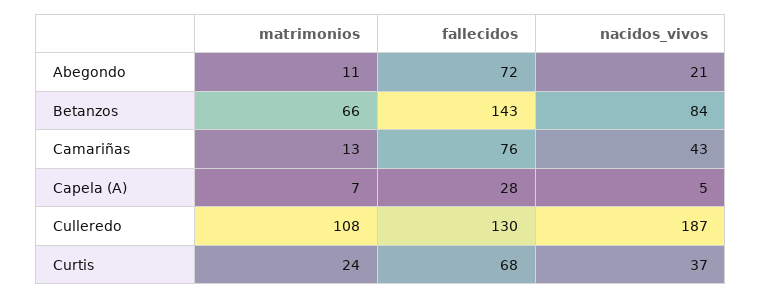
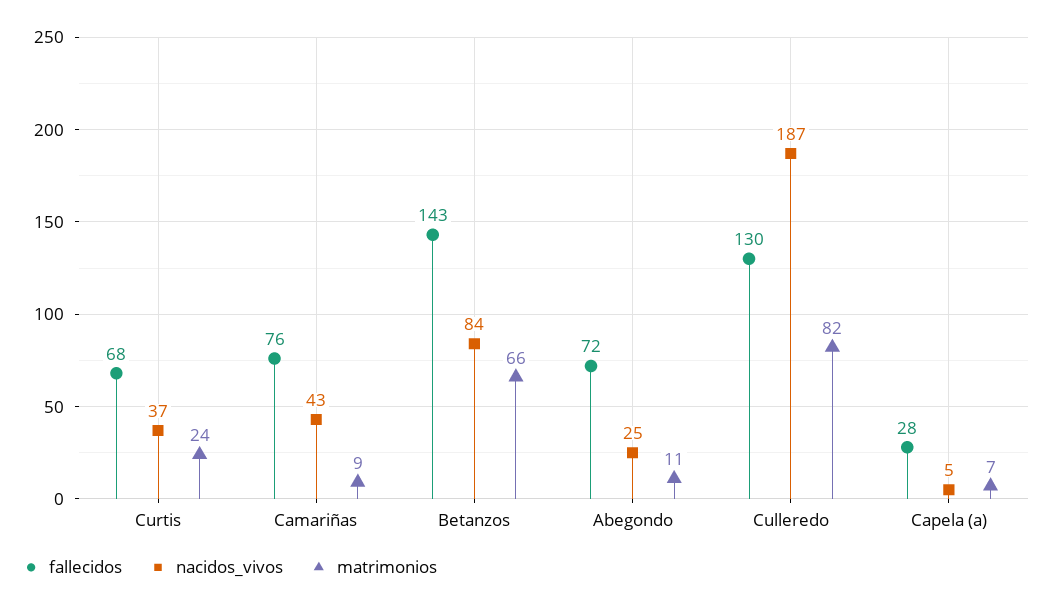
  {
    "matrimonios": {
      "Abegondo": 11,
      "Betanzos": 66,
-     "Camariñas": 13,
+     "Camariñas": 9,
      "Capela (A)": 7,
-     "Culleredo": 108,
+     "Culleredo": 82,
      "Curtis": 24
    },
    "fallecidos": {
      "Abegondo": 72,
      "Betanzos": 143,
      "Camariñas": 76,
      "Capela (A)": 28,
      "Culleredo": 130,
      "Curtis": 68
    },
    "nacidos_vivos": {
-     "Abegondo": 21,
+     "Abegondo": 25,
      "Betanzos": 84,
      "Camariñas": 43,
      "Capela (A)": 5,
      "Culleredo": 187,
      "Curtis": 37
    }
  }

